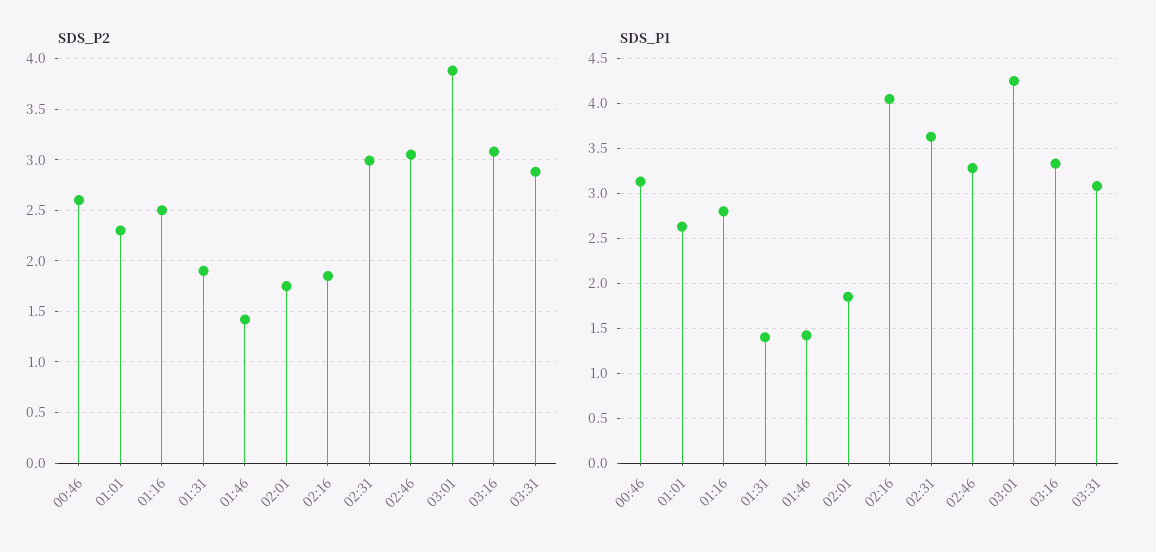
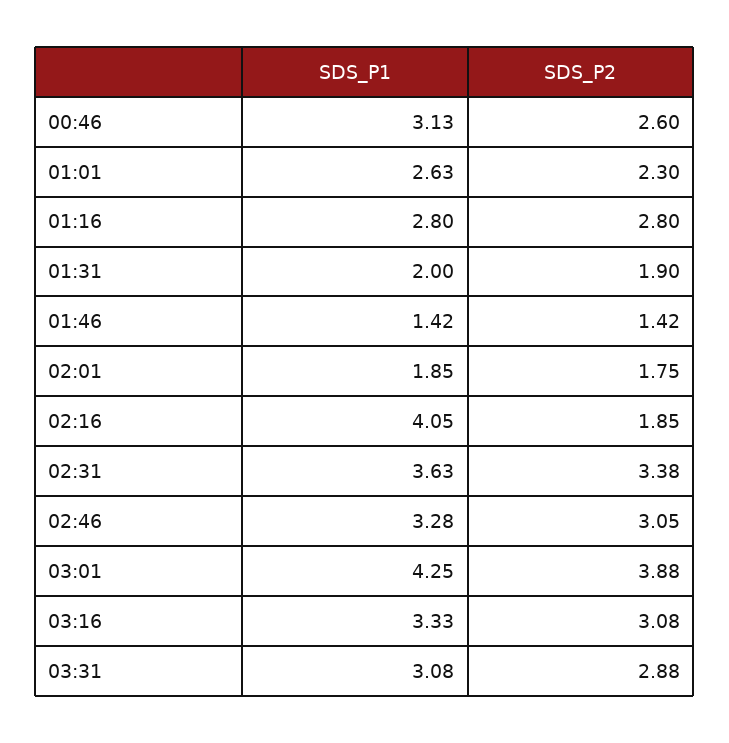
  {
    "SDS_P2": {
      "00:46": 2.6,
      "01:01": 2.3,
-     "01:16": 2.5,
+     "01:16": 2.8,
      "01:31": 1.9,
      "01:46": 1.42,
      "02:01": 1.75,
      "02:16": 1.85,
-     "02:31": 3,
+     "02:31": 3.38,
      "02:46": 3.05,
      "03:01": 3.88,
      "03:16": 3.08,
      "03:31": 2.88
    },
    "SDS_P1": {
      "00:46": 3.13,
      "01:01": 2.63,
      "01:16": 2.8,
-     "01:31": 1.4,
+     "01:31": 2,
      "01:46": 1.42,
      "02:01": 1.85,
      "02:16": 4.05,
      "02:31": 3.63,
      "02:46": 3.28,
      "03:01": 4.25,
      "03:16": 3.33,
      "03:31": 3.08
    }
  }

